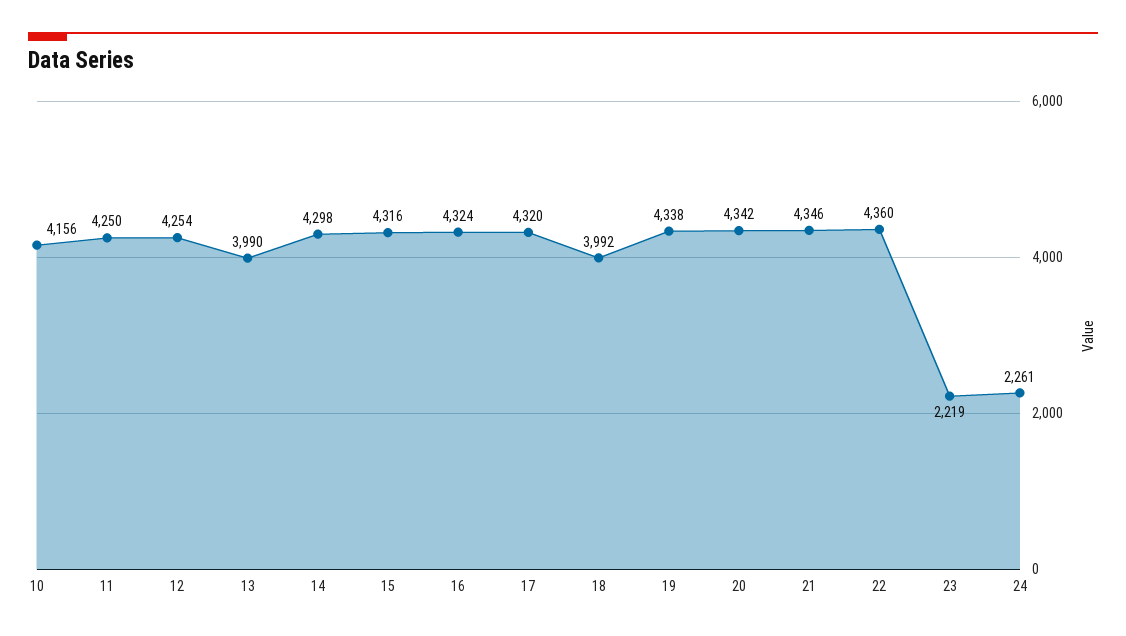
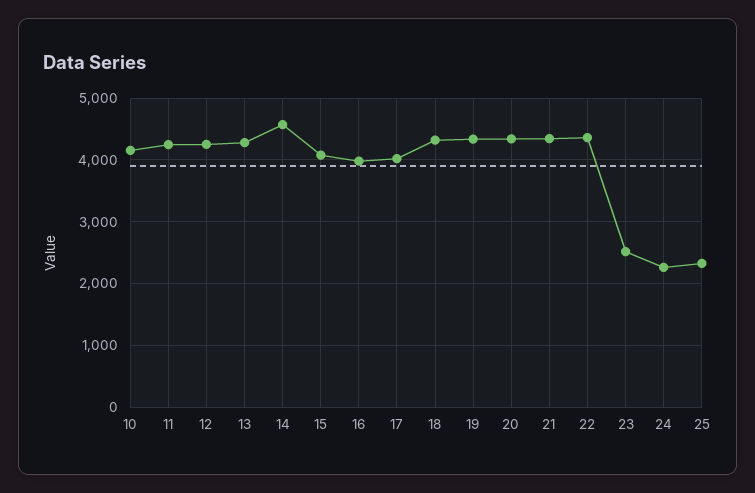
  {
    "10": 4156,
    "11": 4250,
    "12": 4254,
-   "13": 3990,
+   "13": 4300,
-   "14": 4298,
+   "14": 4600,
-   "15": 4316,
+   "15": 4100,
-   "16": 4324,
+   "16": 4000,
-   "17": 4320,
+   "17": 4000,
-   "18": 3992,
+   "18": 4300,
    "19": 4338,
    "20": 4342,
    "21": 4346,
    "22": 4360,
-   "23": 2219,
+   "23": 2500,
-   "24": 2261
+   "24": 2261,
+   "25": 2300
  }

